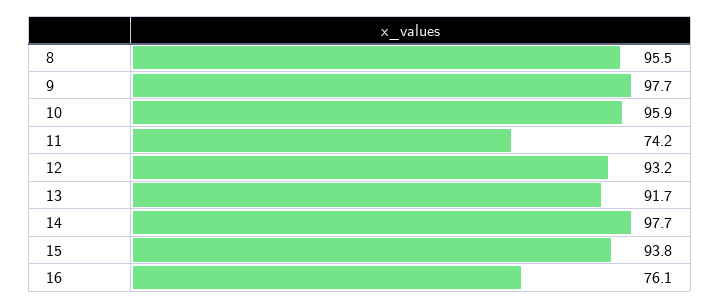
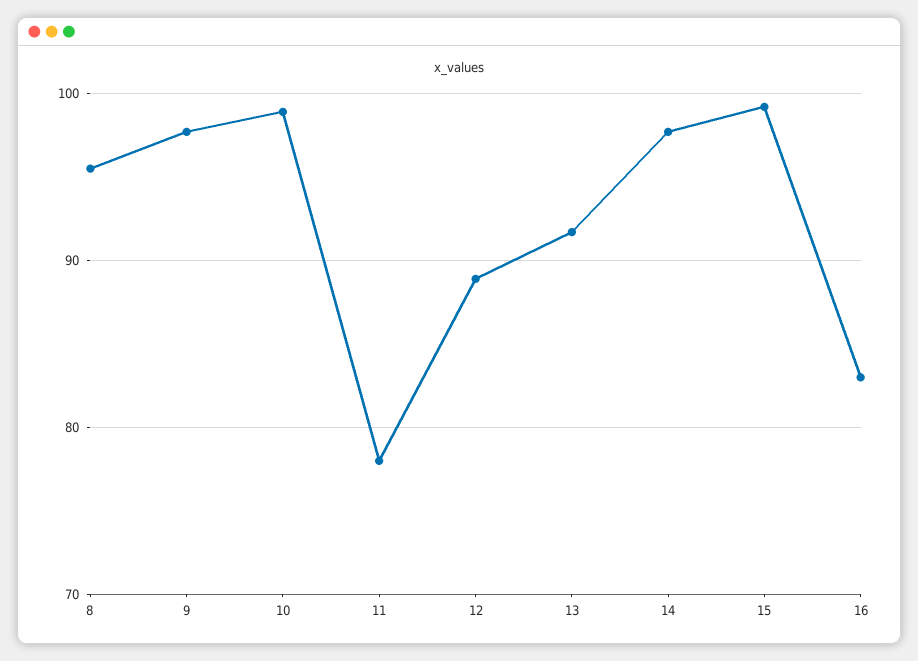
  {
    "8": 95.5,
    "9": 97.7,
-   "10": 95.9,
+   "10": 99,
-   "11": 74.2,
+   "11": 78,
-   "12": 93.2,
+   "12": 89,
    "13": 91.7,
    "14": 97.7,
-   "15": 93.8,
+   "15": 99,
-   "16": 76.1
+   "16": 83
  }

